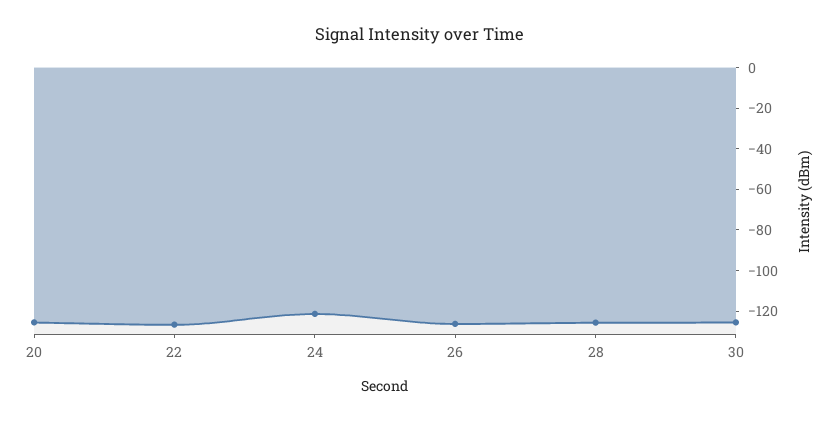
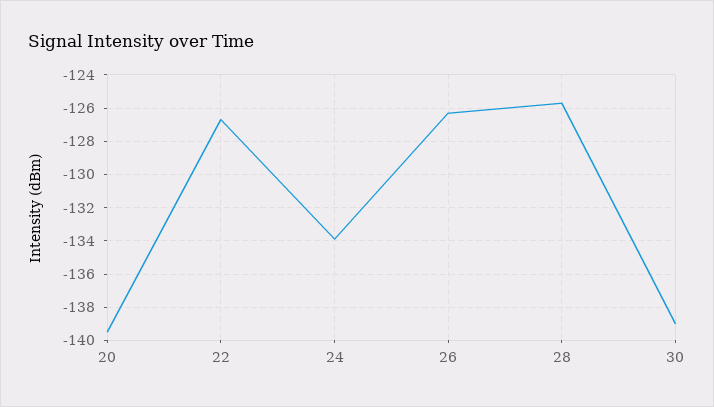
  {
-   "20": -125,
+   "20": -139.5,
    "22": -126.5,
-   "24": -120,
+   "24": -134,
    "26": -126.5,
    "28": -125.5,
-   "30": -125
+   "30": -139
  }

